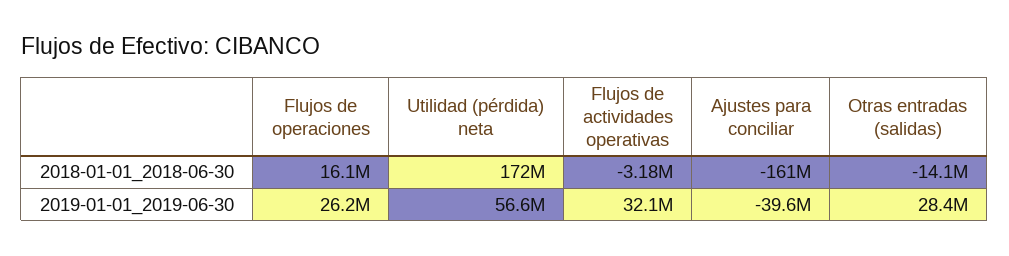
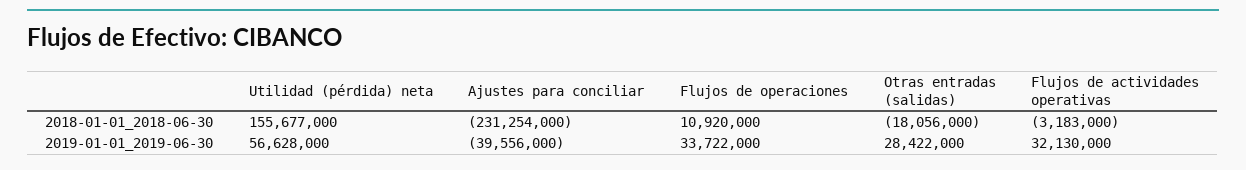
  {
    "Flujos de operaciones": {
-     "2018-01-01_2018-06-30": 16100000,
+     "2018-01-01_2018-06-30": 10920000,
-     "2019-01-01_2019-06-30": 26200000
+     "2019-01-01_2019-06-30": 33722000
    },
    "Utilidad (pérdida) neta": {
-     "2018-01-01_2018-06-30": 172000000,
+     "2018-01-01_2018-06-30": 155677000,
      "2019-01-01_2019-06-30": 56628000
    },
    "Flujos de actividades operativas": {
      "2018-01-01_2018-06-30": -3183000,
      "2019-01-01_2019-06-30": 32130000
    },
    "Ajustes para conciliar": {
-     "2018-01-01_2018-06-30": -161000000,
+     "2018-01-01_2018-06-30": -231254000,
      "2019-01-01_2019-06-30": -39556000
    },
    "Otras entradas (salidas)": {
-     "2018-01-01_2018-06-30": -14100000,
+     "2018-01-01_2018-06-30": -18056000,
      "2019-01-01_2019-06-30": 28422000
    }
  }

